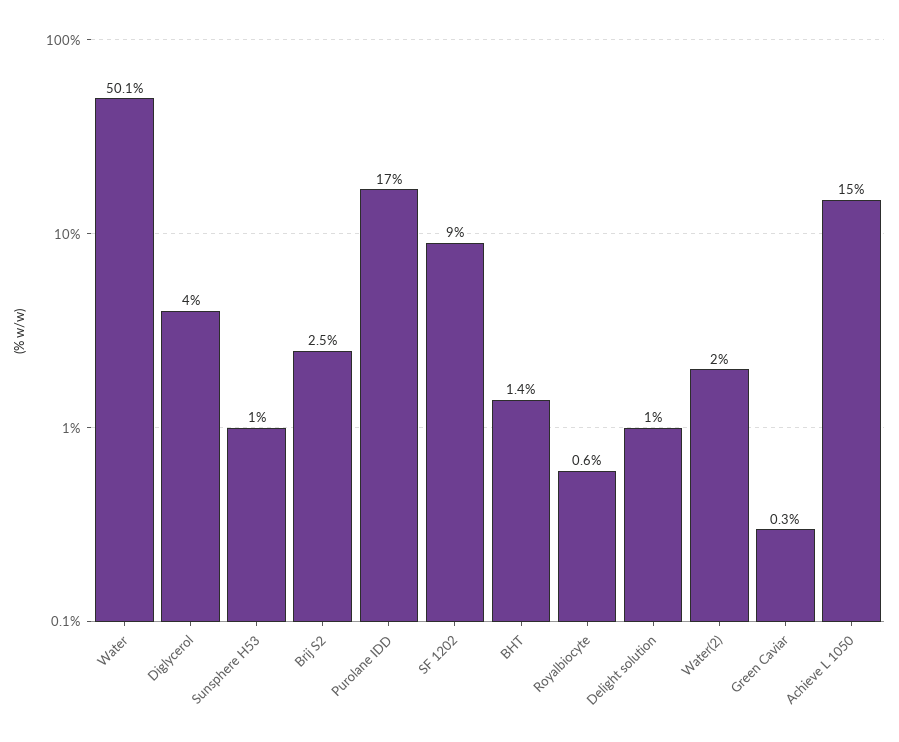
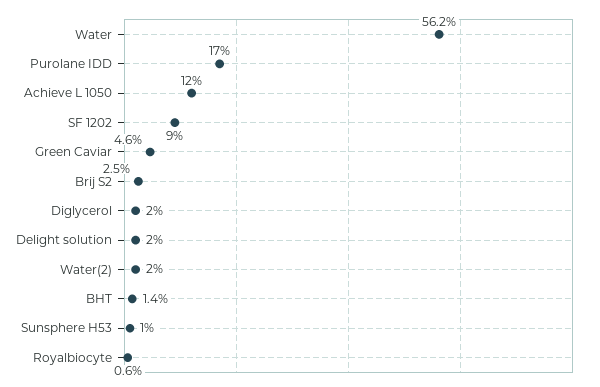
  {
-   "Water": 50.1,
+   "Water": 56.2,
-   "Diglycerol": 4,
+   "Diglycerol": 2,
    "Sunsphere H53": 1,
    "Brij S2": 2.5,
    "Purolane IDD": 17,
    "SF 1202": 9,
    "BHT": 1.4,
    "Royalbiocyte": 0.6,
-   "Delight solution": 1,
+   "Delight solution": 2,
    "Water(2)": 2,
-   "Green Caviar": 0.3,
+   "Green Caviar": 4.6,
-   "Achieve L 1050": 15
+   "Achieve L 1050": 12
  }

